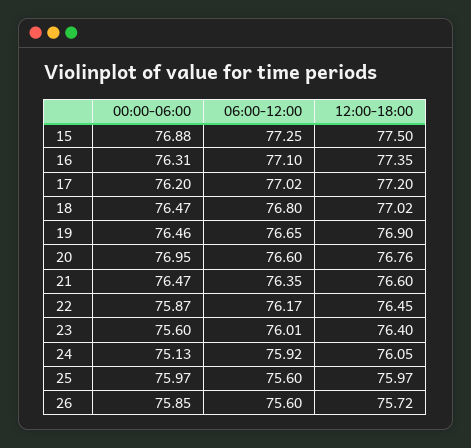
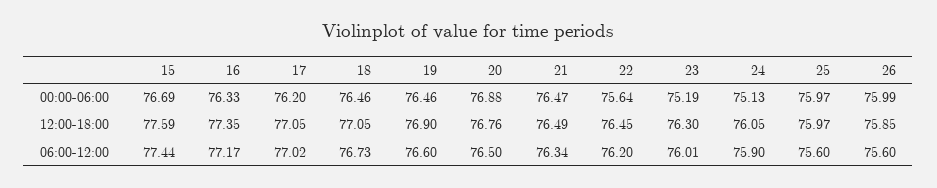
  {
    "00:00-06:00": {
-     "15": 76.88,
+     "15": 76.69,
-     "16": 76.31,
+     "16": 76.33,
      "17": 76.2,
-     "18": 76.47,
+     "18": 76.46,
      "19": 76.46,
-     "20": 76.95,
+     "20": 76.88,
      "21": 76.47,
-     "22": 75.87,
+     "22": 75.64,
-     "23": 75.6,
+     "23": 75.19,
      "24": 75.13,
      "25": 75.97,
-     "26": 75.85
+     "26": 75.99
    },
    "06:00-12:00": {
-     "15": 77.25,
+     "15": 77.44,
-     "16": 77.1,
+     "16": 77.17,
      "17": 77.02,
-     "18": 76.8,
+     "18": 76.73,
-     "19": 76.65,
+     "19": 76.6,
-     "20": 76.6,
+     "20": 76.5,
-     "21": 76.35,
+     "21": 76.34,
-     "22": 76.17,
+     "22": 76.2,
      "23": 76.01,
-     "24": 75.92,
+     "24": 75.9,
      "25": 75.6,
      "26": 75.6
    },
    "12:00-18:00": {
-     "15": 77.5,
+     "15": 77.59,
      "16": 77.35,
-     "17": 77.2,
+     "17": 77.05,
-     "18": 77.02,
+     "18": 77.05,
      "19": 76.9,
      "20": 76.76,
-     "21": 76.6,
+     "21": 76.49,
      "22": 76.45,
-     "23": 76.4,
+     "23": 76.3,
      "24": 76.05,
      "25": 75.97,
-     "26": 75.72
+     "26": 75.85
    }
  }

